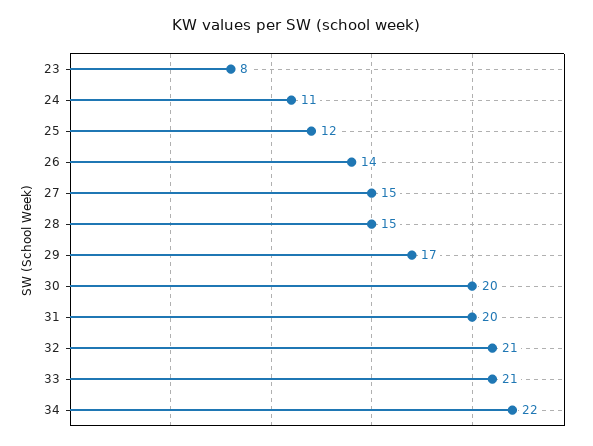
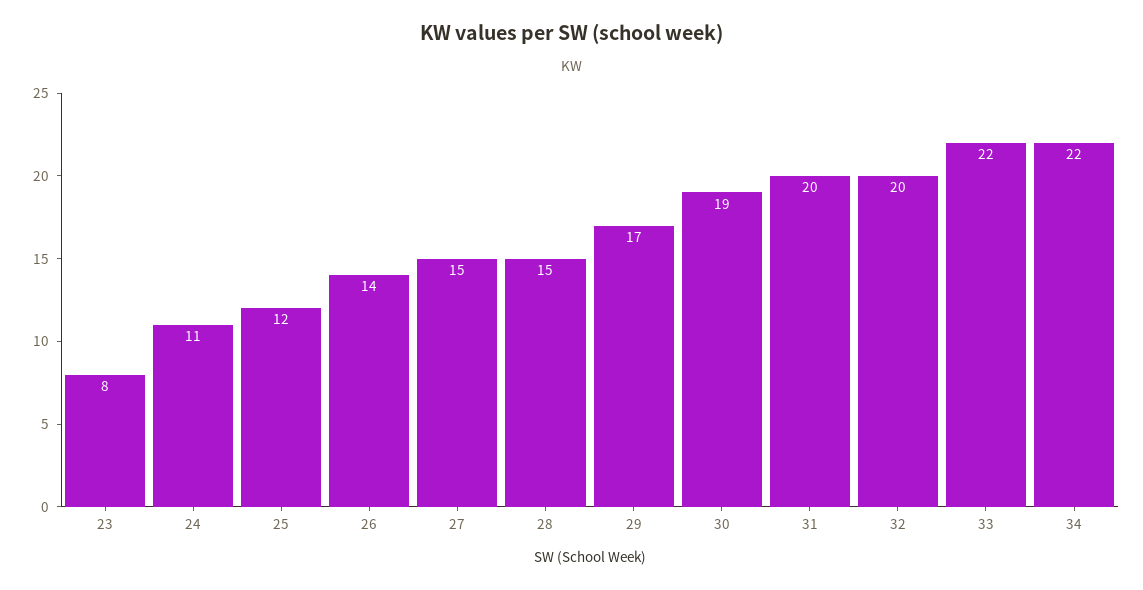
  {
    "23": 8,
    "24": 11,
    "25": 12,
    "26": 14,
    "27": 15,
    "28": 15,
    "29": 17,
-   "30": 20,
+   "30": 19,
    "31": 20,
-   "32": 21,
+   "32": 20,
-   "33": 21,
+   "33": 22,
    "34": 22
  }

